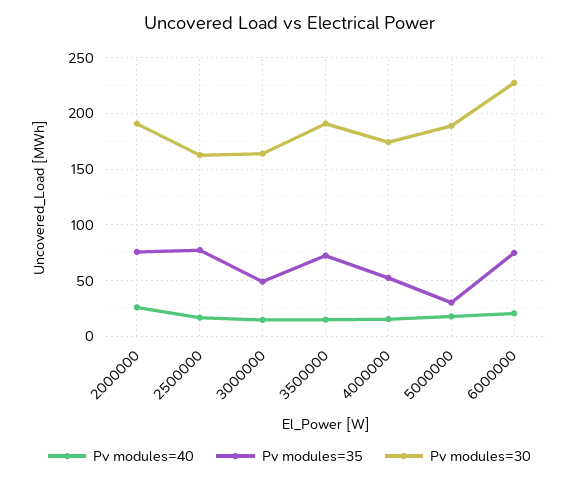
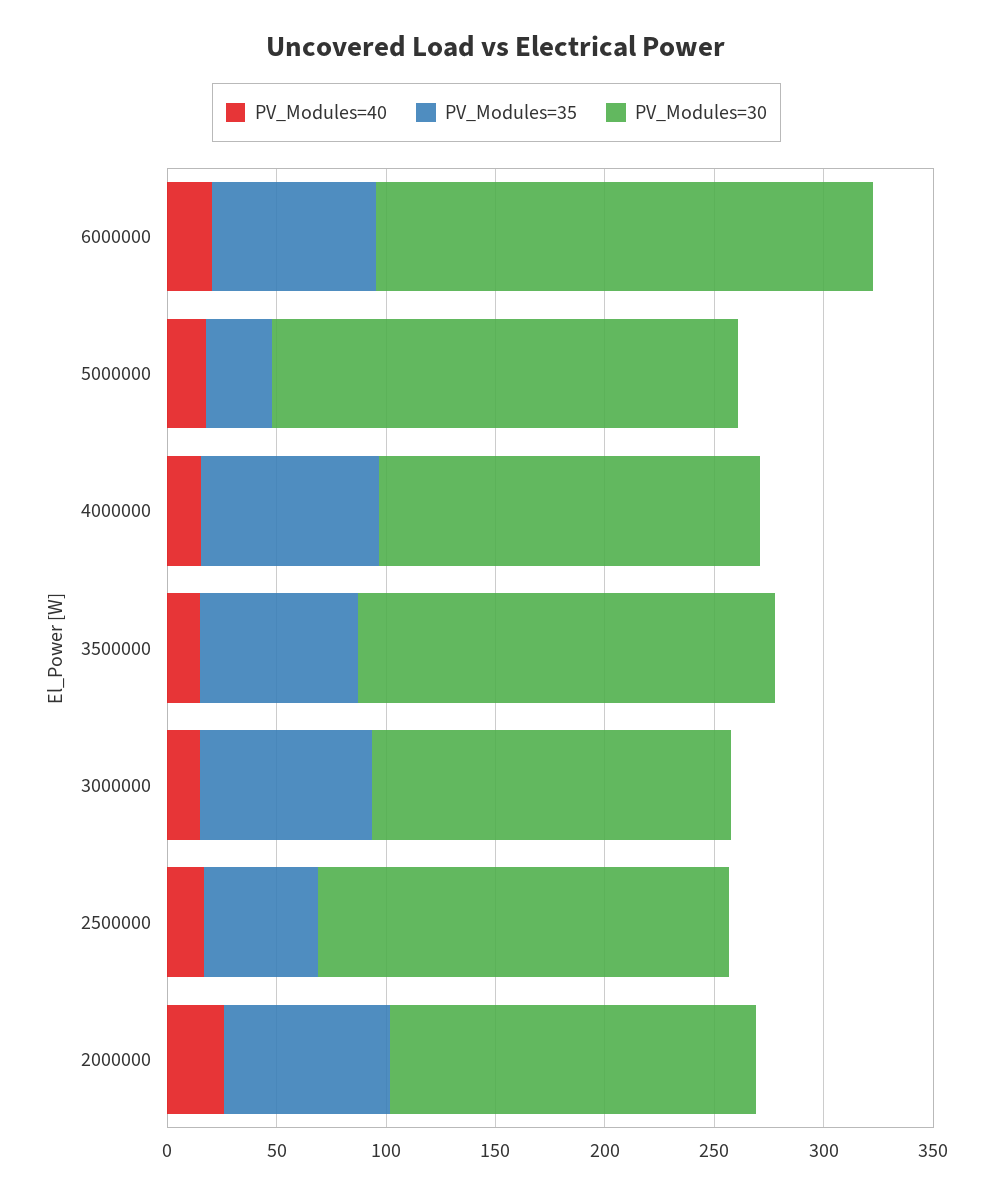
  {
    "Pv modules=40": {
      "2000000": 30,
      "2500000": 20,
      "3000000": 10,
      "3500000": 20,
      "4000000": 20,
      "5000000": 20,
      "6000000": 20
    },
    "Pv modules=35": {
      "2000000": 80,
-     "2500000": 80,
+     "2500000": 50,
-     "3000000": 50,
+     "3000000": 80,
      "3500000": 70,
-     "4000000": 50,
+     "4000000": 80,
      "5000000": 30,
      "6000000": 70
    },
    "Pv modules=30": {
-     "2000000": 190,
+     "2000000": 170,
-     "2500000": 160,
+     "2500000": 190,
      "3000000": 160,
      "3500000": 190,
      "4000000": 170,
-     "5000000": 190,
+     "5000000": 210,
      "6000000": 230
    }
  }

